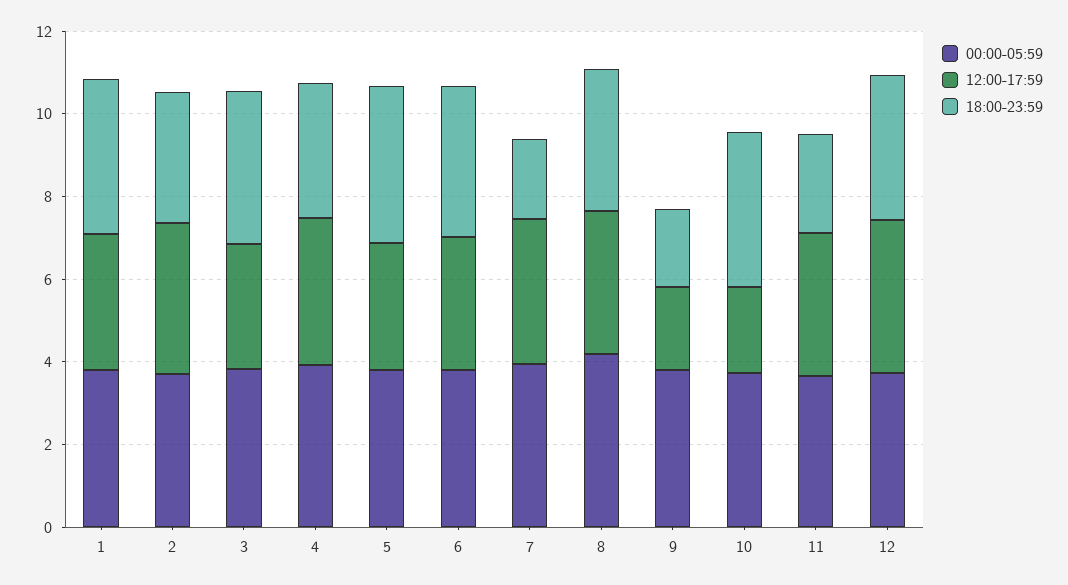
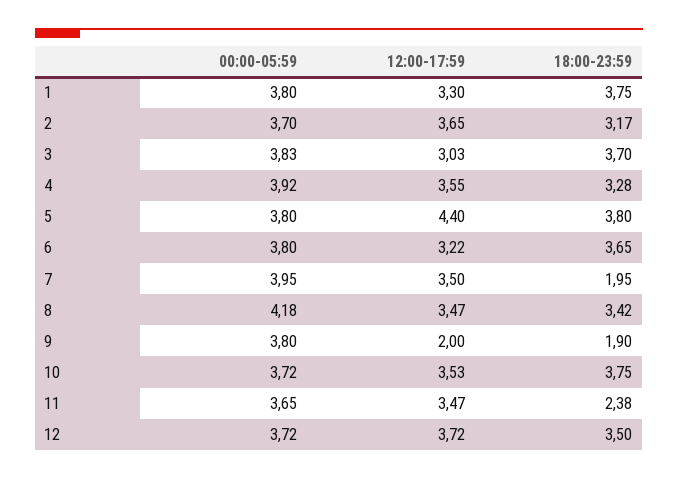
  {
    "00:00-05:59": {
      "1": 3.8,
      "2": 3.7,
      "3": 3.83,
      "4": 3.92,
      "5": 3.8,
      "6": 3.8,
      "7": 3.95,
      "8": 4.18,
      "9": 3.8,
      "10": 3.72,
      "11": 3.65,
      "12": 3.72
    },
    "12:00-17:59": {
      "1": 3.3,
      "2": 3.65,
      "3": 3.03,
      "4": 3.55,
-     "5": 3,
+     "5": 4.4,
      "6": 3.22,
      "7": 3.5,
      "8": 3.47,
      "9": 2,
-     "10": 2,
+     "10": 3.53,
      "11": 3.47,
      "12": 3.72
    },
    "18:00-23:59": {
      "1": 3.75,
      "2": 3.17,
      "3": 3.7,
      "4": 3.28,
      "5": 3.8,
      "6": 3.65,
      "7": 1.95,
      "8": 3.42,
      "9": 1.9,
      "10": 3.75,
      "11": 2.38,
      "12": 3.5
    }
  }

